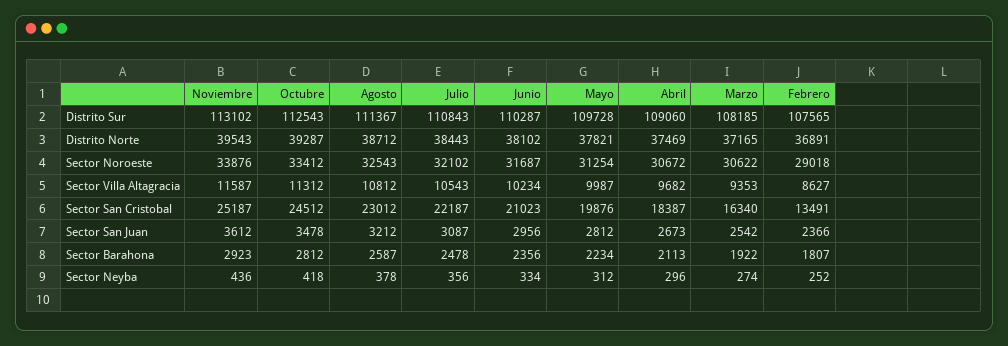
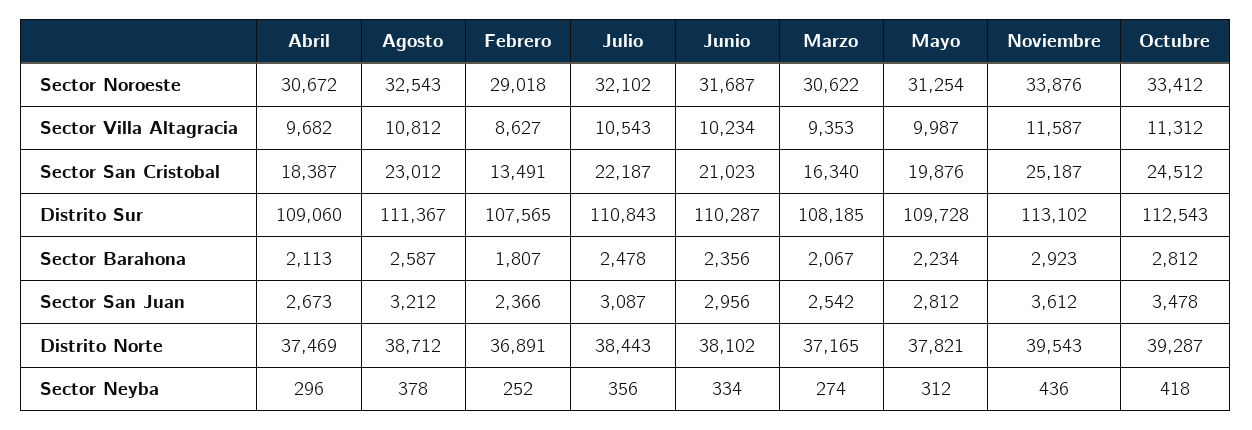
  {
    "Noviembre": {
      "Distrito Sur": 113102,
      "Distrito Norte": 39543,
      "Sector Noroeste": 33876,
      "Sector Villa Altagracia": 11587,
      "Sector San Cristobal": 25187,
      "Sector San Juan": 3612,
      "Sector Barahona": 2923,
      "Sector Neyba": 436
    },
    "Octubre": {
      "Distrito Sur": 112543,
      "Distrito Norte": 39287,
      "Sector Noroeste": 33412,
      "Sector Villa Altagracia": 11312,
      "Sector San Cristobal": 24512,
      "Sector San Juan": 3478,
      "Sector Barahona": 2812,
      "Sector Neyba": 418
    },
    "Agosto": {
      "Distrito Sur": 111367,
      "Distrito Norte": 38712,
      "Sector Noroeste": 32543,
      "Sector Villa Altagracia": 10812,
      "Sector San Cristobal": 23012,
      "Sector San Juan": 3212,
      "Sector Barahona": 2587,
      "Sector Neyba": 378
    },
    "Julio": {
      "Distrito Sur": 110843,
      "Distrito Norte": 38443,
      "Sector Noroeste": 32102,
      "Sector Villa Altagracia": 10543,
      "Sector San Cristobal": 22187,
      "Sector San Juan": 3087,
      "Sector Barahona": 2478,
      "Sector Neyba": 356
    },
    "Junio": {
      "Distrito Sur": 110287,
      "Distrito Norte": 38102,
      "Sector Noroeste": 31687,
      "Sector Villa Altagracia": 10234,
      "Sector San Cristobal": 21023,
      "Sector San Juan": 2956,
      "Sector Barahona": 2356,
      "Sector Neyba": 334
    },
    "Mayo": {
      "Distrito Sur": 109728,
      "Distrito Norte": 37821,
      "Sector Noroeste": 31254,
      "Sector Villa Altagracia": 9987,
      "Sector San Cristobal": 19876,
      "Sector San Juan": 2812,
      "Sector Barahona": 2234,
      "Sector Neyba": 312
    },
    "Abril": {
      "Distrito Sur": 109060,
      "Distrito Norte": 37469,
      "Sector Noroeste": 30672,
      "Sector Villa Altagracia": 9682,
      "Sector San Cristobal": 18387,
      "Sector San Juan": 2673,
      "Sector Barahona": 2113,
      "Sector Neyba": 296
    },
    "Marzo": {
      "Distrito Sur": 108185,
      "Distrito Norte": 37165,
      "Sector Noroeste": 30622,
      "Sector Villa Altagracia": 9353,
      "Sector San Cristobal": 16340,
      "Sector San Juan": 2542,
-     "Sector Barahona": 1922,
+     "Sector Barahona": 2067,
      "Sector Neyba": 274
    },
    "Febrero": {
      "Distrito Sur": 107565,
      "Distrito Norte": 36891,
      "Sector Noroeste": 29018,
      "Sector Villa Altagracia": 8627,
      "Sector San Cristobal": 13491,
      "Sector San Juan": 2366,
      "Sector Barahona": 1807,
      "Sector Neyba": 252
    }
  }

